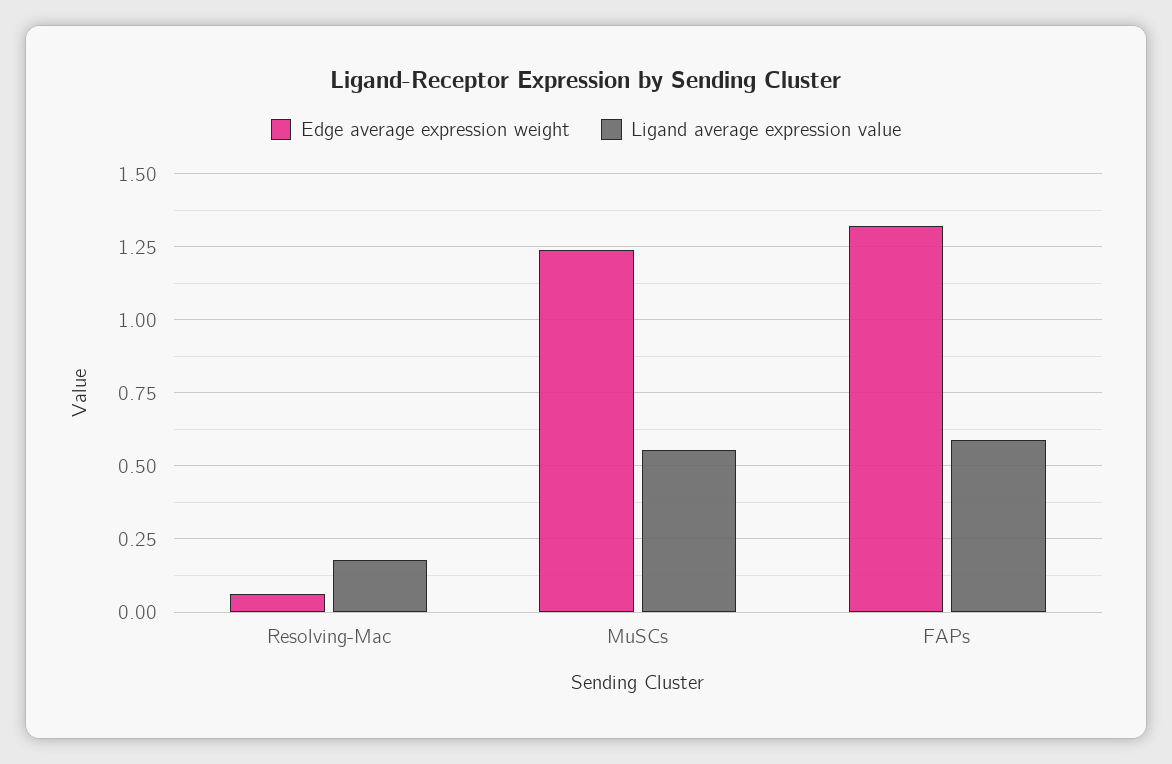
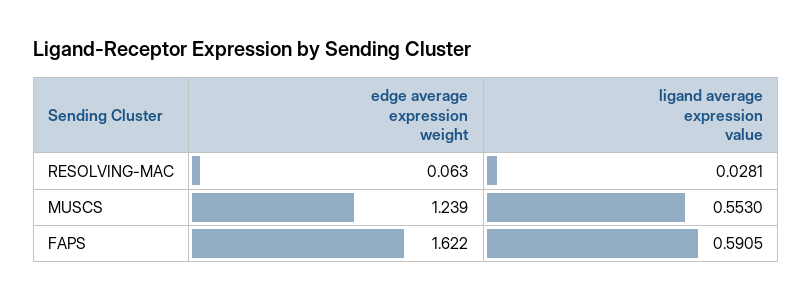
  {
    "Edge average expression weight": {
      "Resolving-Mac": 0.063,
      "MuSCs": 1.239,
-     "FAPs": 1.325
+     "FAPs": 1.622
    },
    "Ligand average expression value": {
-     "Resolving-Mac": 0.175,
+     "Resolving-Mac": 0.0281,
      "MuSCs": 0.553,
      "FAPs": 0.5905
    }
  }

